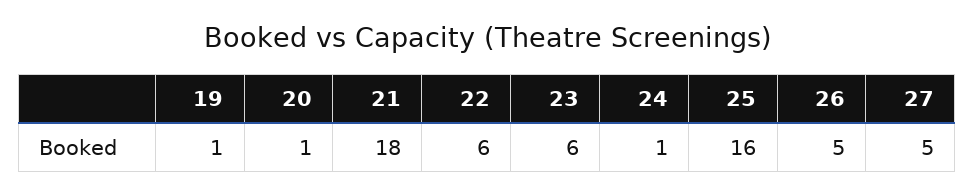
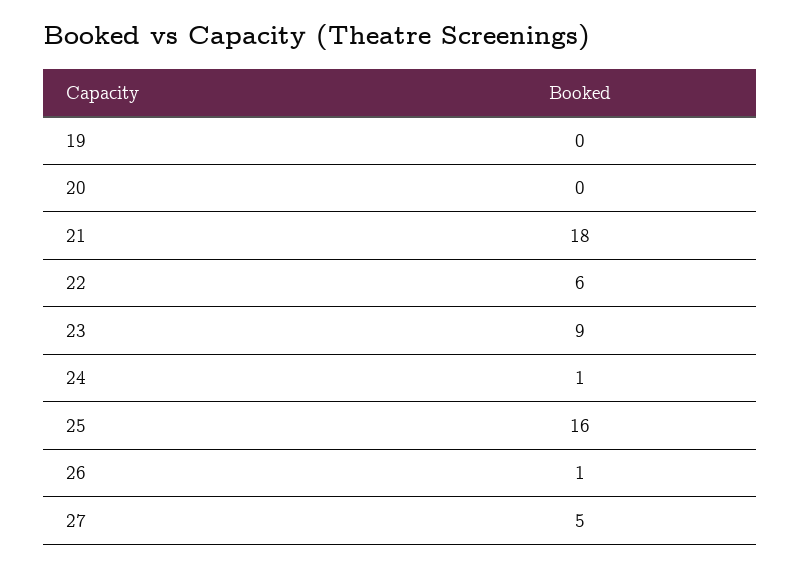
  {
-   "19": 1,
+   "19": 0,
-   "20": 1,
+   "20": 0,
    "21": 18,
    "22": 6,
-   "23": 6,
+   "23": 9,
    "24": 1,
    "25": 16,
-   "26": 5,
+   "26": 1,
    "27": 5
  }

